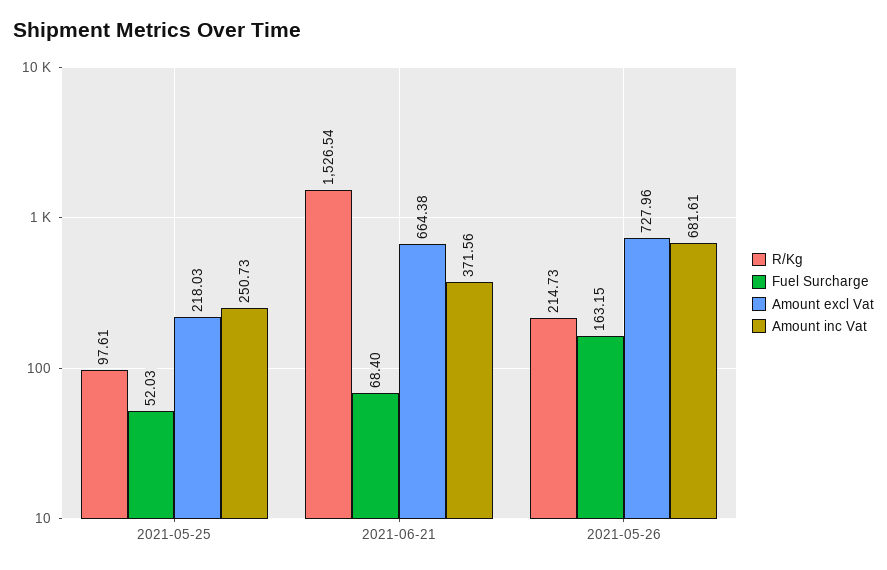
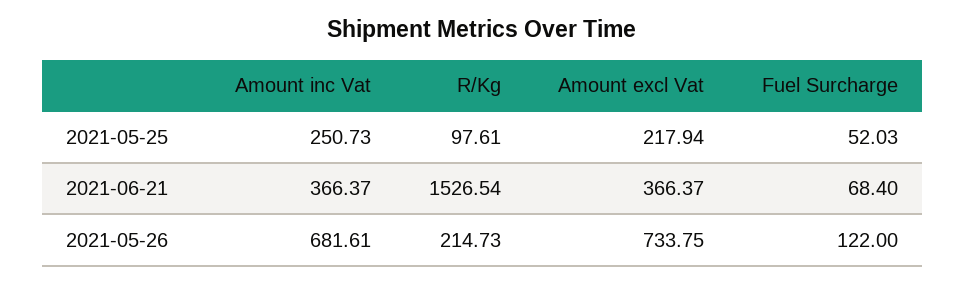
  {
    "R/Kg": {
      "2021-05-25": 97.61,
      "2021-06-21": 1526.54,
      "2021-05-26": 214.73
    },
    "Fuel Surcharge": {
      "2021-05-25": 52.03,
      "2021-06-21": 68.4,
-     "2021-05-26": 163.15
+     "2021-05-26": 122
    },
    "Amount excl Vat": {
-     "2021-05-25": 218.03,
+     "2021-05-25": 217.94,
-     "2021-06-21": 664.38,
+     "2021-06-21": 366.37,
-     "2021-05-26": 727.96
+     "2021-05-26": 733.75
    },
    "Amount inc Vat": {
      "2021-05-25": 250.73,
-     "2021-06-21": 371.56,
+     "2021-06-21": 366.37,
      "2021-05-26": 681.61
    }
  }

